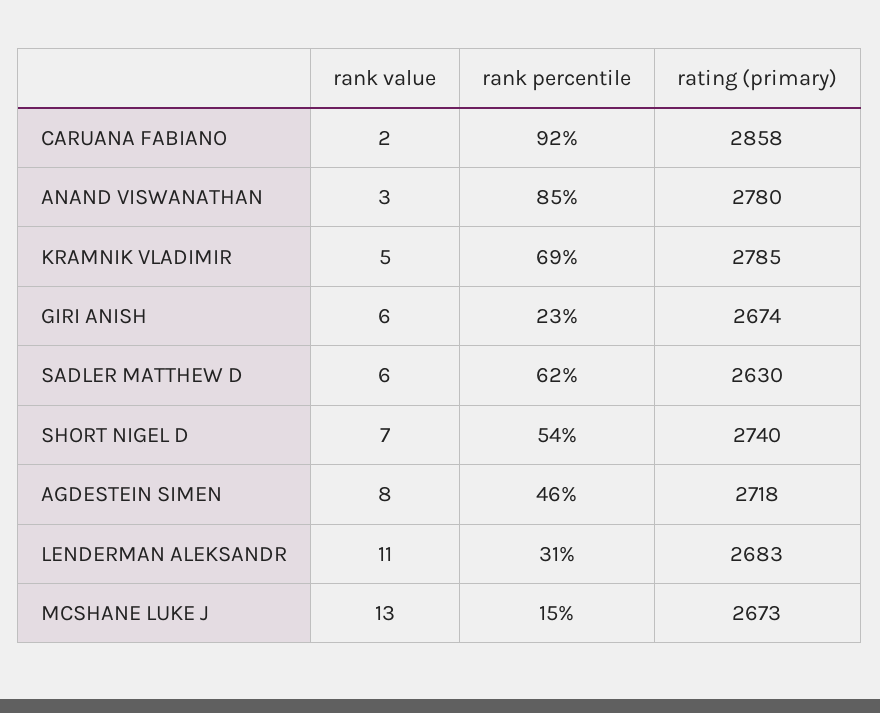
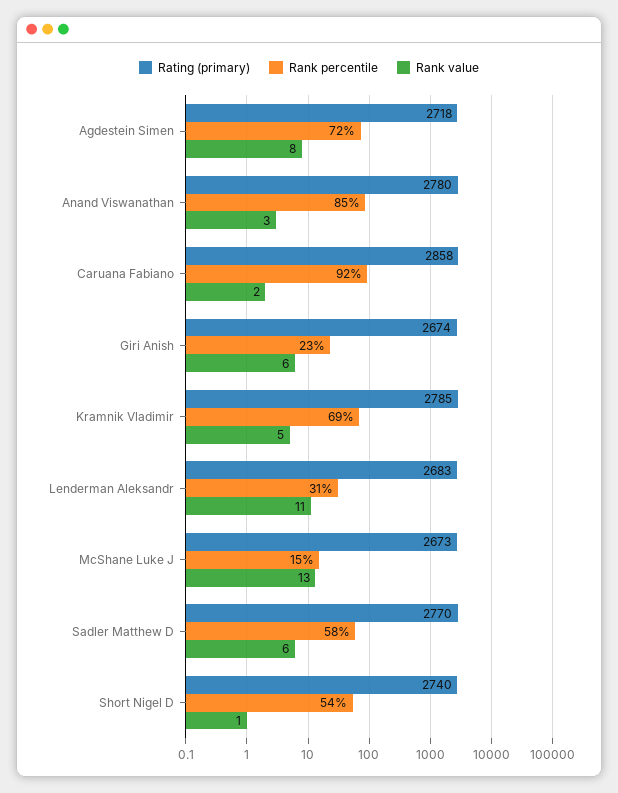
  {
    "rank value": {
      "CARUANA FABIANO": 2,
      "ANAND VISWANATHAN": 3,
      "KRAMNIK VLADIMIR": 5,
      "GIRI ANISH": 6,
      "SADLER MATTHEW D": 6,
-     "SHORT NIGEL D": 7,
+     "SHORT NIGEL D": 1,
      "AGDESTEIN SIMEN": 8,
      "LENDERMAN ALEKSANDR": 11,
      "MCSHANE LUKE J": 13
    },
    "rank percentile": {
      "CARUANA FABIANO": 92,
      "ANAND VISWANATHAN": 85,
      "KRAMNIK VLADIMIR": 69,
      "GIRI ANISH": 23,
-     "SADLER MATTHEW D": 62,
+     "SADLER MATTHEW D": 58,
      "SHORT NIGEL D": 54,
-     "AGDESTEIN SIMEN": 46,
+     "AGDESTEIN SIMEN": 72,
      "LENDERMAN ALEKSANDR": 31,
      "MCSHANE LUKE J": 15
    },
    "rating (primary)": {
      "CARUANA FABIANO": 2858,
      "ANAND VISWANATHAN": 2780,
      "KRAMNIK VLADIMIR": 2785,
      "GIRI ANISH": 2674,
-     "SADLER MATTHEW D": 2630,
+     "SADLER MATTHEW D": 2770,
      "SHORT NIGEL D": 2740,
      "AGDESTEIN SIMEN": 2718,
      "LENDERMAN ALEKSANDR": 2683,
      "MCSHANE LUKE J": 2673
    }
  }

